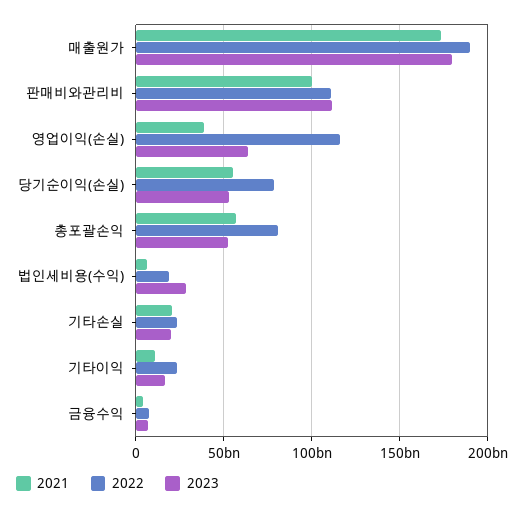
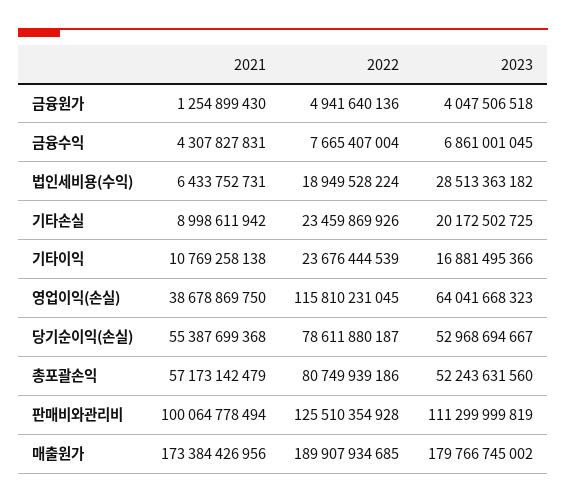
  {
    "2021": {
      "매출원가": 173384426956,
      "판매비와관리비": 100064778494,
      "영업이익(손실)": 38678869750,
      "당기순이익(손실)": 55387699368,
      "총포괄손익": 57173142479,
      "법인세비용(수익)": 6433752731,
-     "기타손실": 20000000000,
+     "기타손실": 8998611942,
      "기타이익": 10769258138,
-     "금융수익": 4307827831
+     "금융수익": 4307827831,
+     "금융원가": 1254899430
    },
    "2022": {
      "매출원가": 189907934685,
-     "판매비와관리비": 110000000000,
+     "판매비와관리비": 125510354928,
      "영업이익(손실)": 115810231045,
      "당기순이익(손실)": 78611880187,
      "총포괄손익": 80749939186,
      "법인세비용(수익)": 18949528224,
      "기타손실": 23459869926,
      "기타이익": 23676444539,
-     "금융수익": 7665407004
+     "금융수익": 7665407004,
+     "금융원가": 4941640136
    },
    "2023": {
      "매출원가": 179766745002,
      "판매비와관리비": 111299999819,
      "영업이익(손실)": 64041668323,
      "당기순이익(손실)": 52968694667,
      "총포괄손익": 52243631560,
      "법인세비용(수익)": 28513363182,
      "기타손실": 20172502725,
      "기타이익": 16881495366,
-     "금융수익": 6861001045
+     "금융수익": 6861001045,
+     "금융원가": 4047506518
    }
  }

